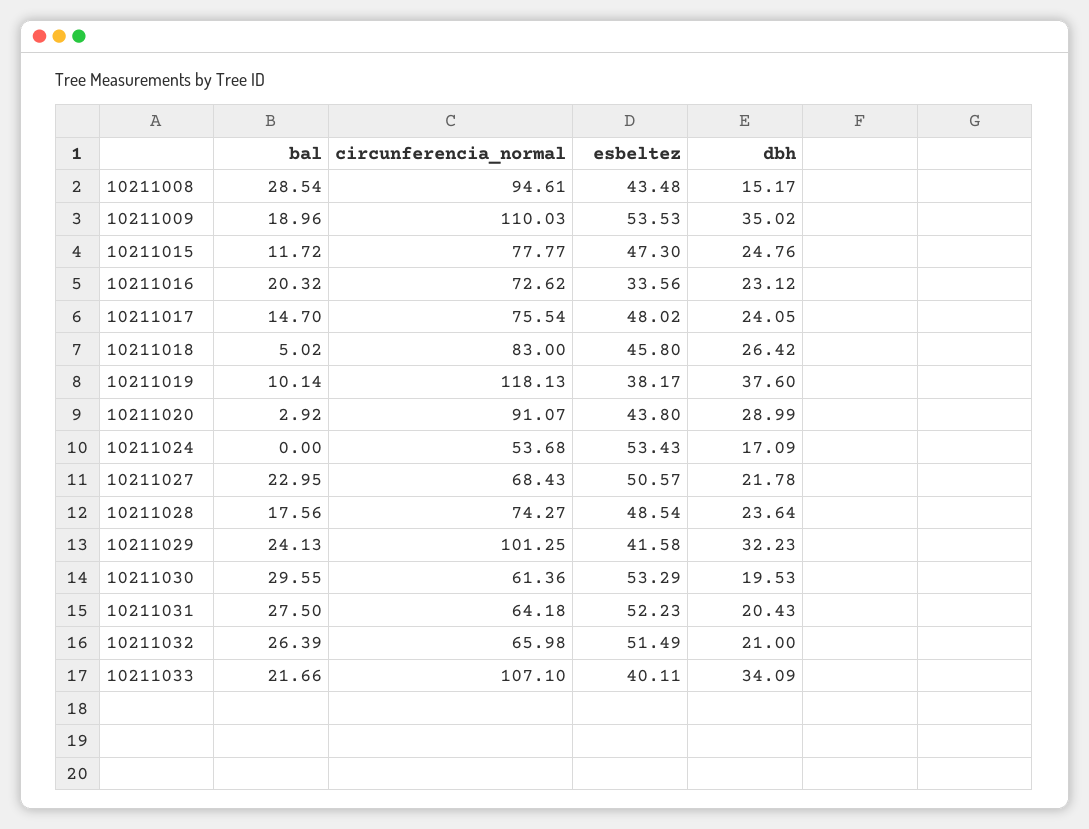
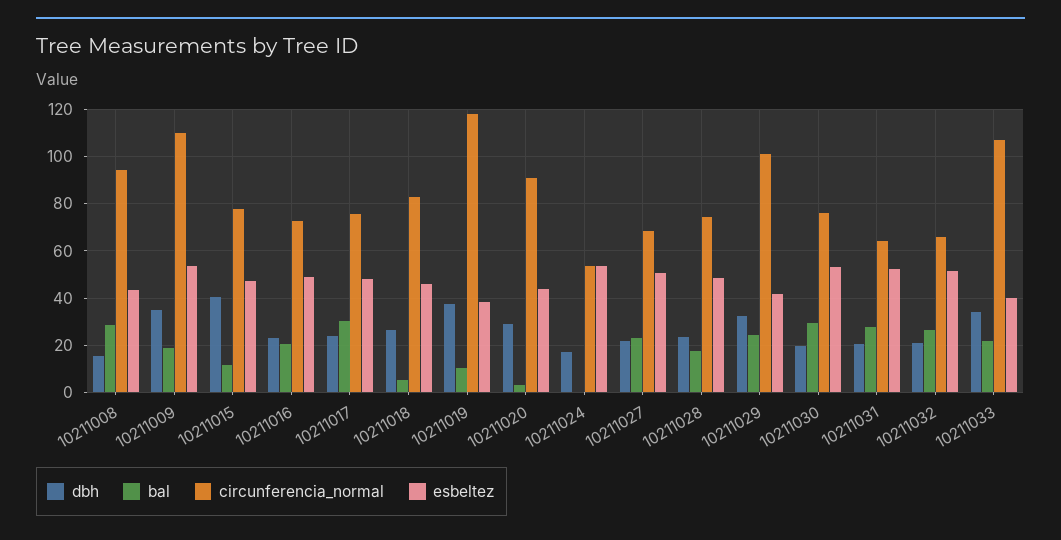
  {
    "bal": {
      "10211008": 28.54,
      "10211009": 18.96,
      "10211015": 11.72,
      "10211016": 20.32,
-     "10211017": 14.7,
+     "10211017": 30,
      "10211018": 5.02,
      "10211019": 10.14,
      "10211020": 2.92,
      "10211024": 0,
      "10211027": 22.95,
      "10211028": 17.56,
      "10211029": 24.13,
      "10211030": 29.55,
      "10211031": 27.5,
      "10211032": 26.39,
      "10211033": 21.66
    },
    "circunferencia_normal": {
      "10211008": 94.61,
      "10211009": 110.03,
      "10211015": 77.77,
      "10211016": 72.62,
      "10211017": 75.54,
      "10211018": 83,
      "10211019": 118.13,
      "10211020": 91.07,
      "10211024": 53.68,
      "10211027": 68.43,
      "10211028": 74.27,
      "10211029": 101.25,
-     "10211030": 61.36,
+     "10211030": 75,
      "10211031": 64.18,
      "10211032": 65.98,
      "10211033": 107.1
    },
    "esbeltez": {
      "10211008": 43.48,
      "10211009": 53.53,
      "10211015": 47.3,
-     "10211016": 33.56,
+     "10211016": 50,
      "10211017": 48.02,
      "10211018": 45.8,
      "10211019": 38.17,
      "10211020": 43.8,
      "10211024": 53.43,
      "10211027": 50.57,
      "10211028": 48.54,
      "10211029": 41.58,
      "10211030": 53.29,
      "10211031": 52.23,
      "10211032": 51.49,
      "10211033": 40.11
    },
    "dbh": {
      "10211008": 15.17,
      "10211009": 35.02,
-     "10211015": 24.76,
+     "10211015": 40,
      "10211016": 23.12,
      "10211017": 24.05,
      "10211018": 26.42,
      "10211019": 37.6,
      "10211020": 28.99,
      "10211024": 17.09,
      "10211027": 21.78,
      "10211028": 23.64,
      "10211029": 32.23,
      "10211030": 19.53,
      "10211031": 20.43,
      "10211032": 21,
      "10211033": 34.09
    }
  }

